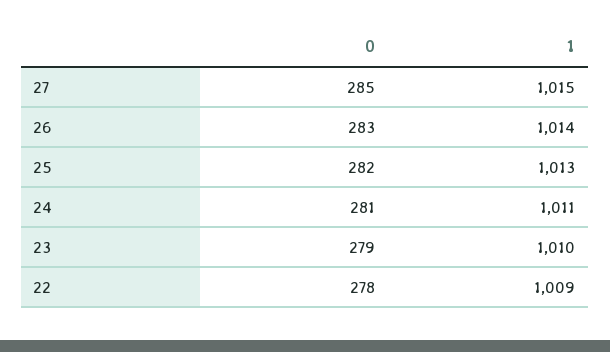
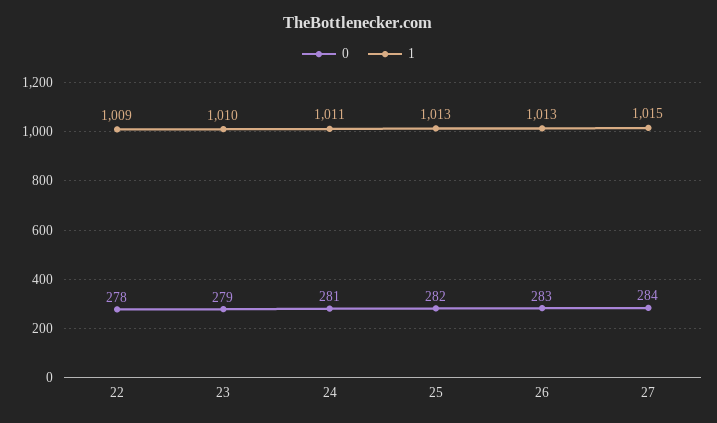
  {
    "0": {
-     "27": 285,
+     "27": 284,
      "26": 283,
      "25": 282,
      "24": 281,
      "23": 279,
      "22": 278
    },
    "1": {
      "27": 1015,
-     "26": 1014,
+     "26": 1013,
      "25": 1013,
      "24": 1011,
      "23": 1010,
      "22": 1009
    }
  }

